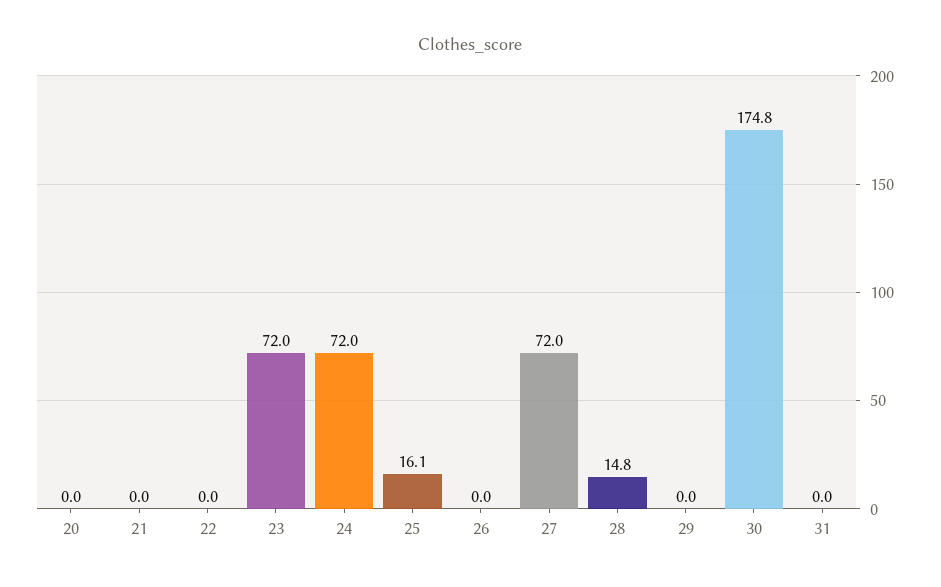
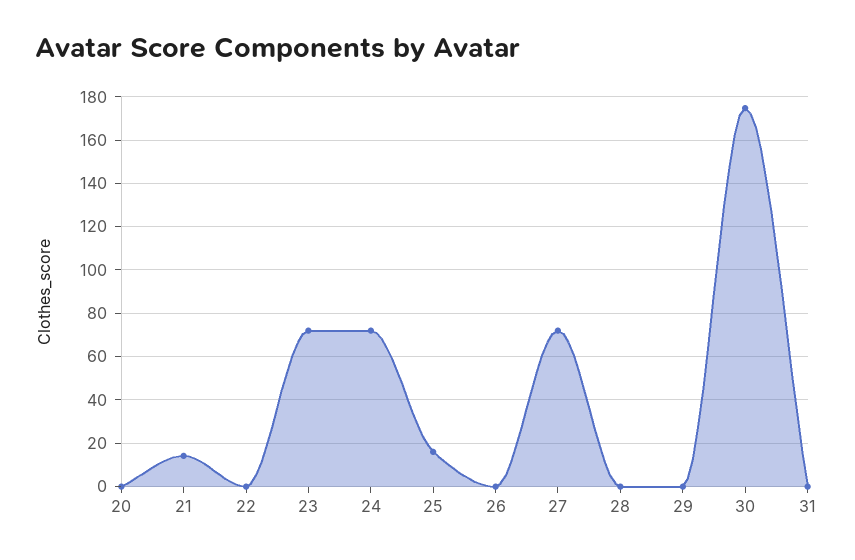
  {
    "20": 0,
-   "21": 0,
+   "21": 15,
    "22": 0,
    "23": 72,
    "24": 72,
    "25": 16.1,
    "26": 0,
    "27": 72,
-   "28": 14.8,
+   "28": 0,
    "29": 0,
    "30": 174.8,
    "31": 0
  }

